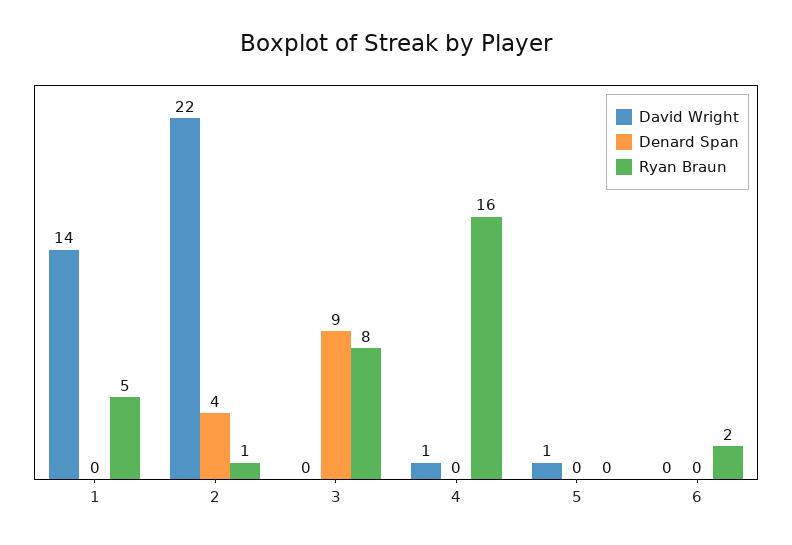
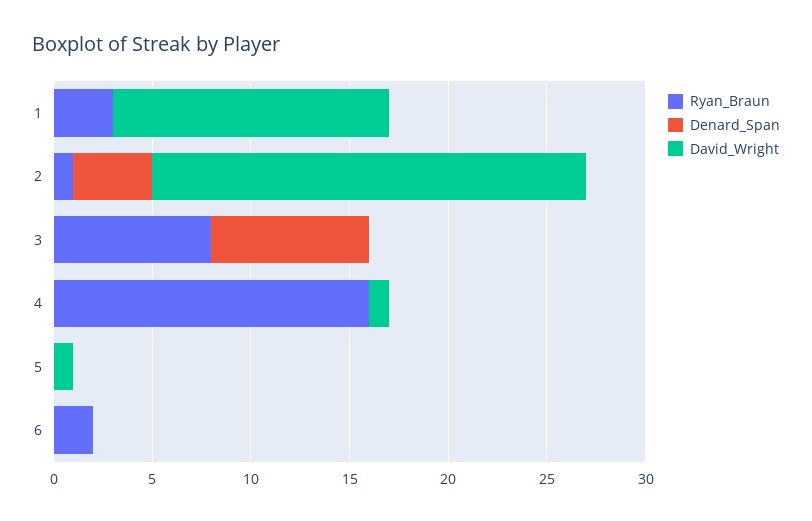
  {
    "David Wright": {
      "1": 14,
      "2": 22,
      "3": 0,
      "4": 1,
      "5": 1,
      "6": 0
    },
    "Denard Span": {
      "1": 0,
      "2": 4,
-     "3": 9,
+     "3": 8,
      "4": 0,
      "5": 0,
      "6": 0
    },
    "Ryan Braun": {
-     "1": 5,
+     "1": 3,
      "2": 1,
      "3": 8,
      "4": 16,
      "5": 0,
      "6": 2
    }
  }

